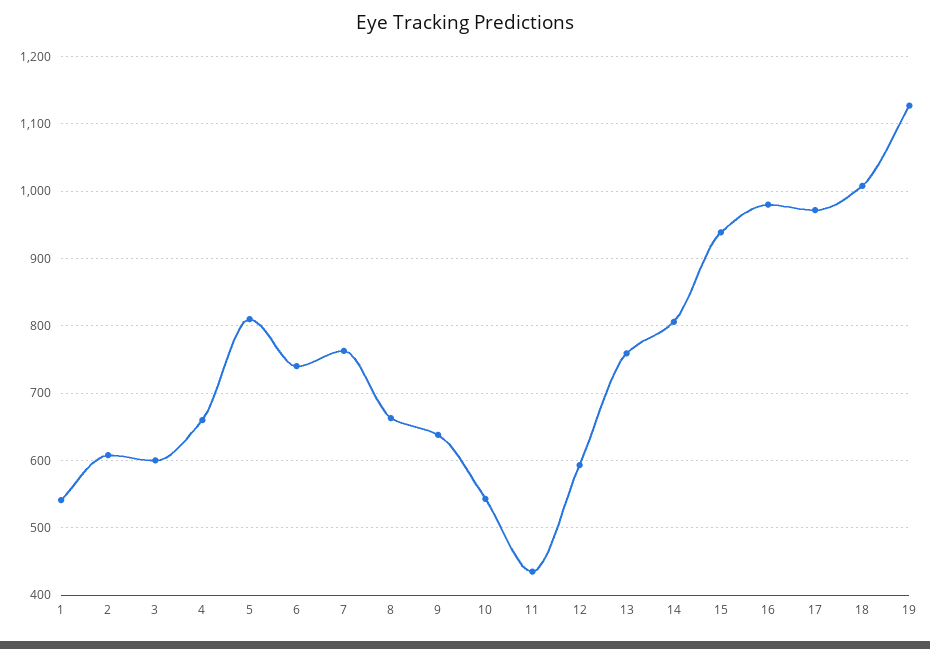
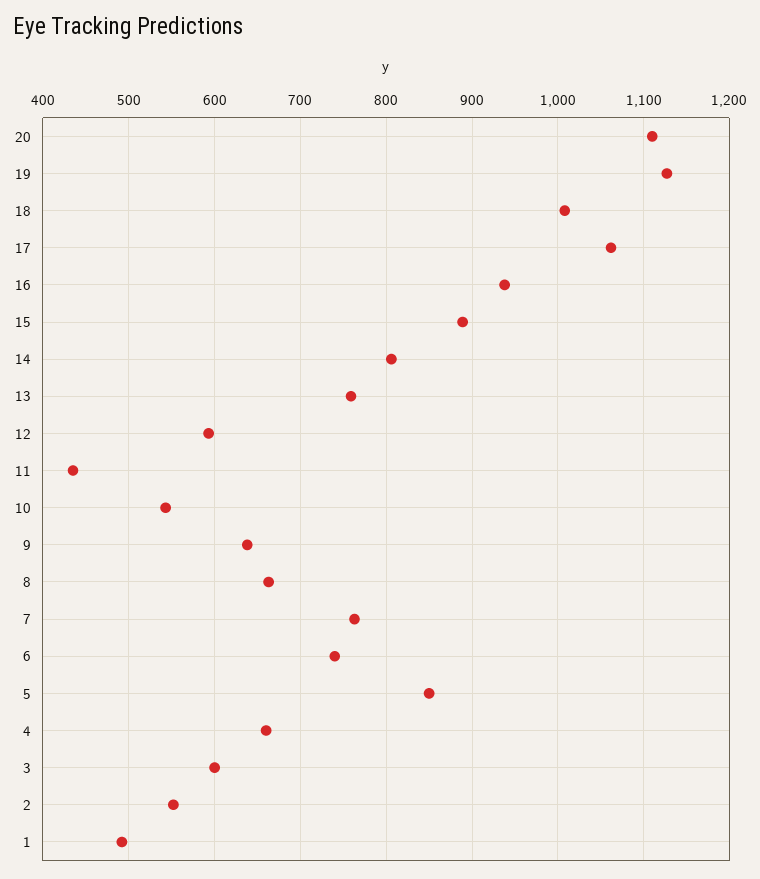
  {
-   "1": 540,
+   "1": 490,
-   "2": 610,
+   "2": 550,
    "3": 600,
    "4": 660,
-   "5": 810,
+   "5": 850,
    "6": 740,
    "7": 760,
    "8": 660,
    "9": 640,
    "10": 540,
    "11": 440,
    "12": 590,
    "13": 760,
    "14": 810,
-   "15": 940,
+   "15": 890,
-   "16": 980,
+   "16": 940,
-   "17": 970,
+   "17": 1060,
    "18": 1010,
-   "19": 1130
+   "19": 1130,
+   "20": 1110
  }

